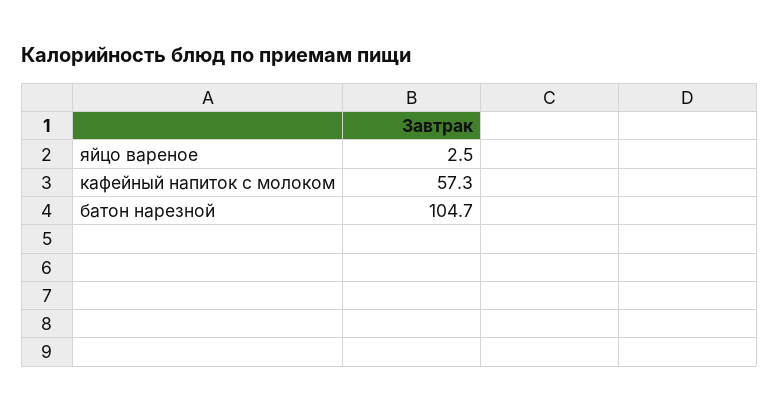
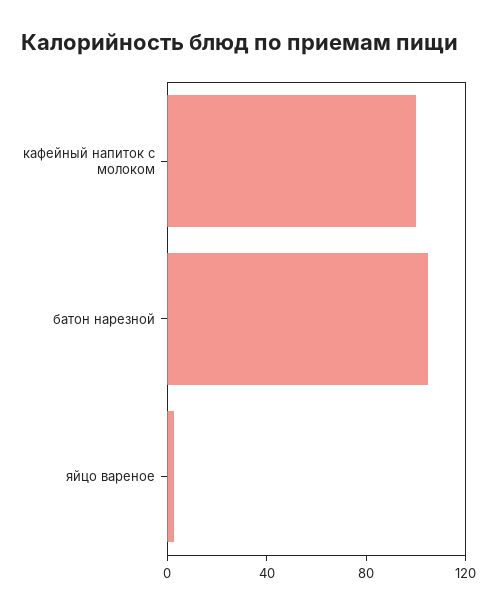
  {
    "яйцо вареное": 2.5,
-   "кафейный напиток с молоком": 57.3,
+   "кафейный напиток с молоком": 100,
    "батон нарезной": 104.7
  }

